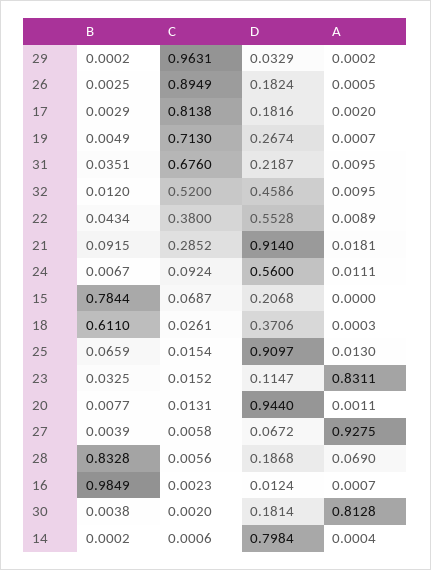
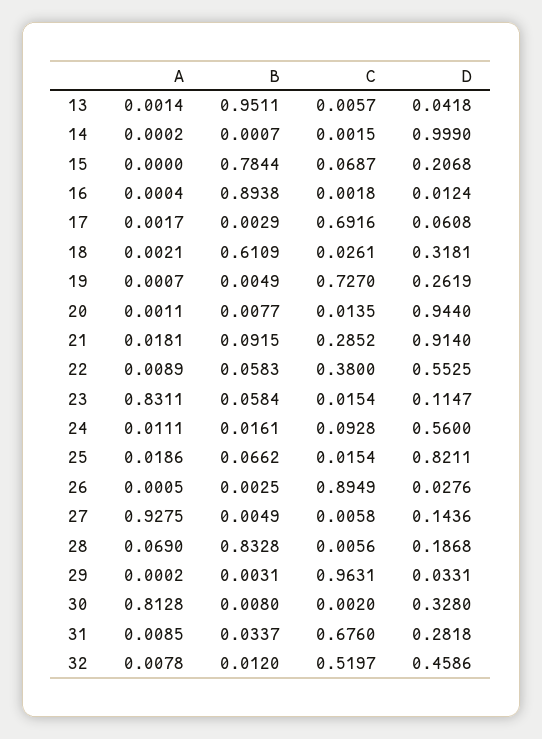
  {
    "B": {
-     "29": 0.0002,
+     "29": 0.0031,
      "26": 0.0025,
      "17": 0.0029,
      "19": 0.0049,
-     "31": 0.0351,
+     "31": 0.0337,
      "32": 0.012,
-     "22": 0.0434,
+     "22": 0.0583,
      "21": 0.0915,
-     "24": 0.0067,
+     "24": 0.0161,
      "15": 0.7844,
-     "18": 0.611,
+     "18": 0.6109,
-     "25": 0.0659,
+     "25": 0.0662,
-     "23": 0.0325,
+     "23": 0.0584,
      "20": 0.0077,
-     "27": 0.0039,
+     "27": 0.0049,
      "28": 0.8328,
-     "16": 0.9849,
+     "16": 0.8938,
-     "30": 0.0038,
+     "30": 0.008,
-     "14": 0.0002
+     "14": 0.0007,
+     "13": 0.9511
    },
    "C": {
      "29": 0.9631,
      "26": 0.8949,
-     "17": 0.8138,
+     "17": 0.6916,
-     "19": 0.713,
+     "19": 0.727,
      "31": 0.676,
-     "32": 0.52,
+     "32": 0.5197,
      "22": 0.38,
      "21": 0.2852,
-     "24": 0.0924,
+     "24": 0.0928,
      "15": 0.0687,
      "18": 0.0261,
      "25": 0.0154,
-     "23": 0.0152,
+     "23": 0.0154,
-     "20": 0.0131,
+     "20": 0.0135,
      "27": 0.0058,
      "28": 0.0056,
-     "16": 0.0023,
+     "16": 0.0018,
      "30": 0.002,
-     "14": 0.0006
+     "14": 0.0015,
+     "13": 0.0057
    },
    "D": {
-     "29": 0.0329,
+     "29": 0.0331,
-     "26": 0.1824,
+     "26": 0.0276,
-     "17": 0.1816,
+     "17": 0.0608,
-     "19": 0.2674,
+     "19": 0.2619,
-     "31": 0.2187,
+     "31": 0.2818,
      "32": 0.4586,
-     "22": 0.5528,
+     "22": 0.5525,
      "21": 0.914,
      "24": 0.56,
      "15": 0.2068,
-     "18": 0.3706,
+     "18": 0.3181,
-     "25": 0.9097,
+     "25": 0.8211,
      "23": 0.1147,
      "20": 0.944,
-     "27": 0.0672,
+     "27": 0.1436,
      "28": 0.1868,
      "16": 0.0124,
-     "30": 0.1814,
+     "30": 0.328,
-     "14": 0.7984
+     "14": 0.999,
+     "13": 0.0418
    },
    "A": {
      "29": 0.0002,
      "26": 0.0005,
-     "17": 0.002,
+     "17": 0.0017,
      "19": 0.0007,
-     "31": 0.0095,
+     "31": 0.0085,
-     "32": 0.0095,
+     "32": 0.0078,
      "22": 0.0089,
      "21": 0.0181,
      "24": 0.0111,
      "15": 0,
-     "18": 0.0003,
+     "18": 0.0021,
-     "25": 0.013,
+     "25": 0.0186,
      "23": 0.8311,
      "20": 0.0011,
      "27": 0.9275,
      "28": 0.069,
-     "16": 0.0007,
+     "16": 0.0004,
      "30": 0.8128,
-     "14": 0.0004
+     "14": 0.0002,
+     "13": 0.0014
    }
  }

